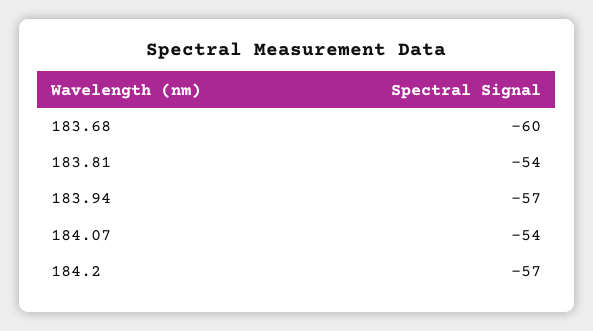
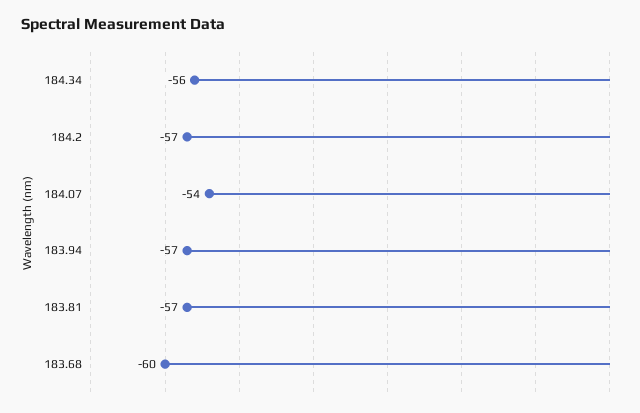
  {
    "183.68": -60,
-   "183.81": -54,
+   "183.81": -57,
    "183.94": -57,
    "184.07": -54,
-   "184.2": -57
+   "184.2": -57,
+   "184.34": -56
  }

